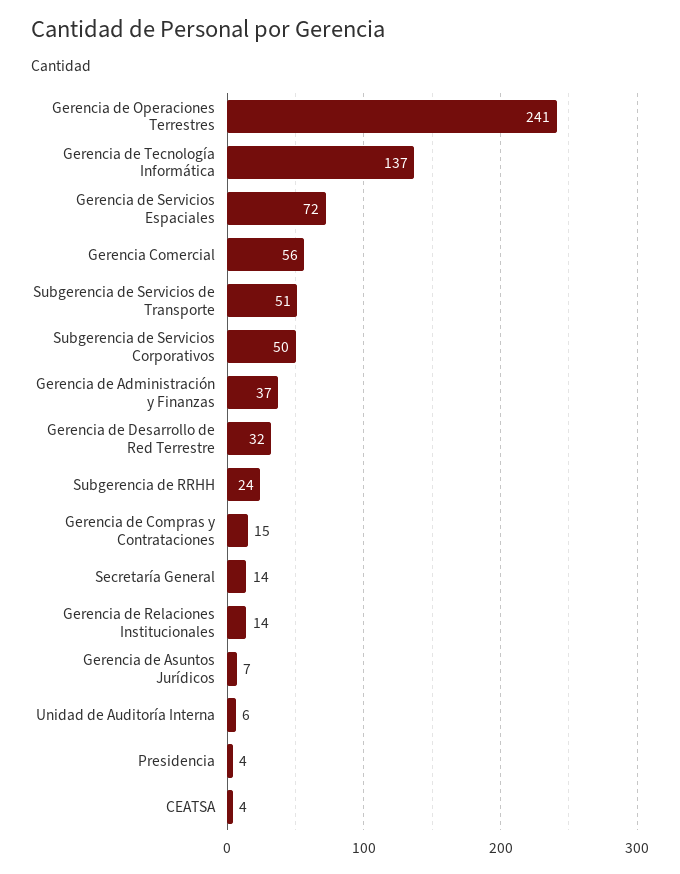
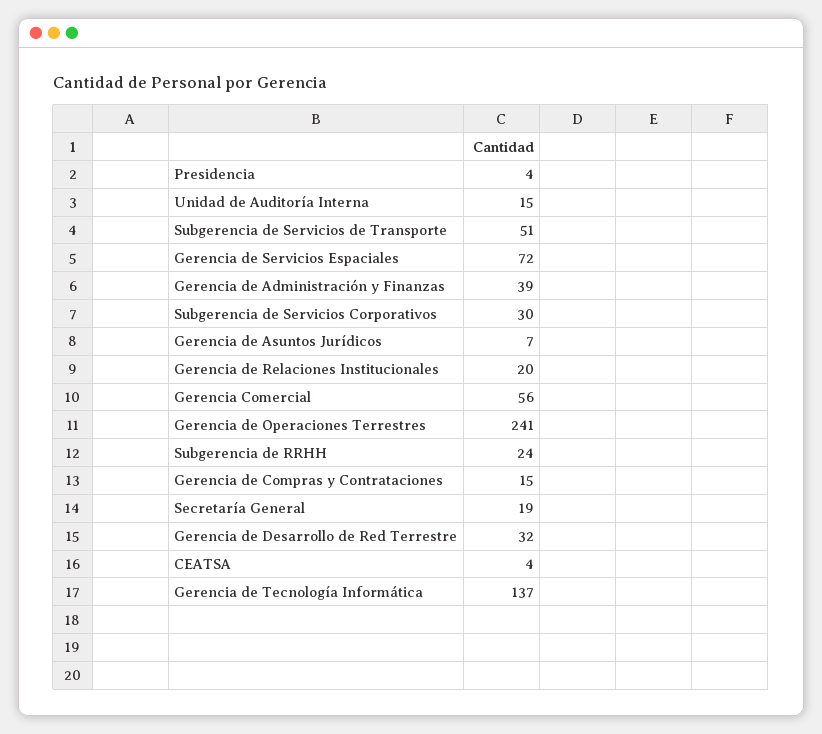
  {
    "Gerencia de Operaciones Terrestres": 241,
    "Gerencia de Tecnología Informática": 137,
    "Gerencia de Servicios Espaciales": 72,
    "Gerencia Comercial": 56,
    "Subgerencia de Servicios de Transporte": 51,
-   "Subgerencia de Servicios Corporativos": 50,
+   "Subgerencia de Servicios Corporativos": 30,
-   "Gerencia de Administración y Finanzas": 37,
+   "Gerencia de Administración y Finanzas": 39,
    "Gerencia de Desarrollo de Red Terrestre": 32,
    "Subgerencia de RRHH": 24,
    "Gerencia de Compras y Contrataciones": 15,
-   "Secretaría General": 14,
+   "Secretaría General": 19,
-   "Gerencia de Relaciones Institucionales": 14,
+   "Gerencia de Relaciones Institucionales": 20,
    "Gerencia de Asuntos Jurídicos": 7,
-   "Unidad de Auditoría Interna": 6,
+   "Unidad de Auditoría Interna": 15,
    "Presidencia": 4,
    "CEATSA": 4
  }

